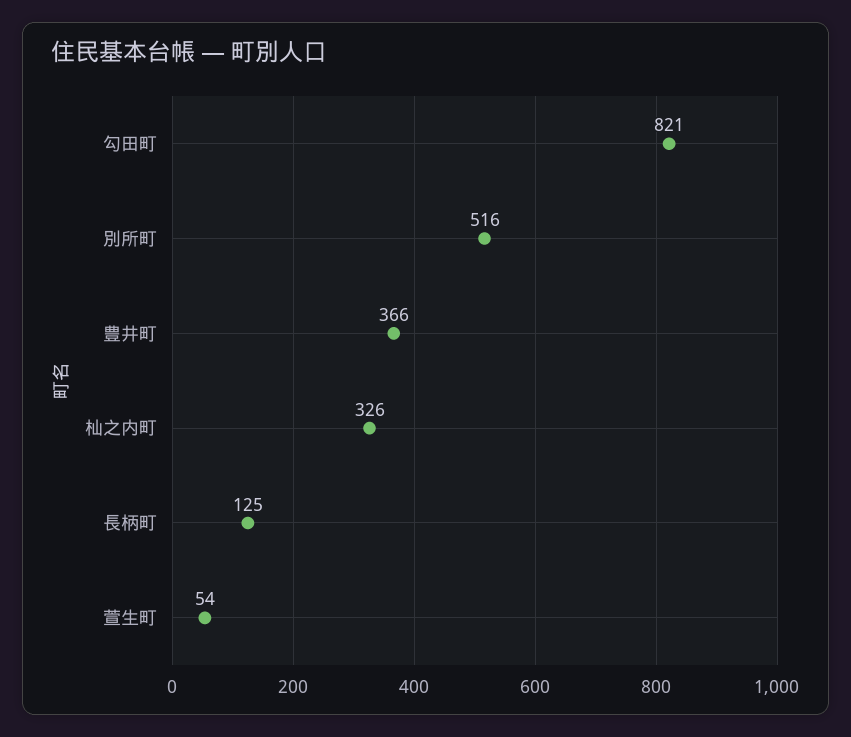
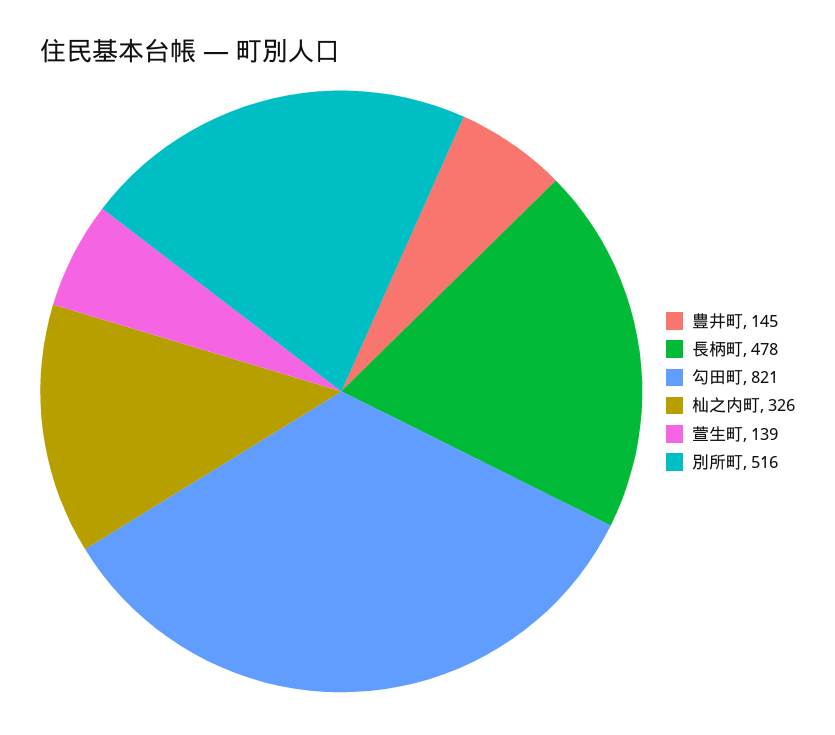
  {
    "勾田町": 821,
    "別所町": 516,
-   "豊井町": 366,
+   "豊井町": 145,
    "杣之内町": 326,
-   "長柄町": 125,
+   "長柄町": 478,
-   "萱生町": 54
+   "萱生町": 139
  }

